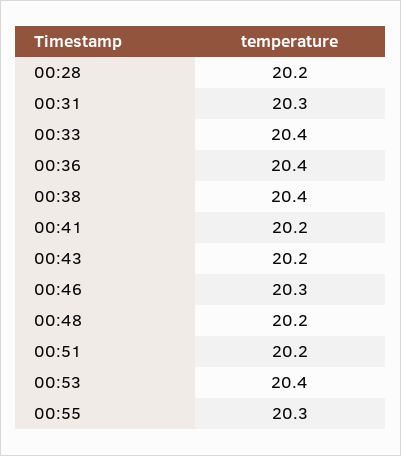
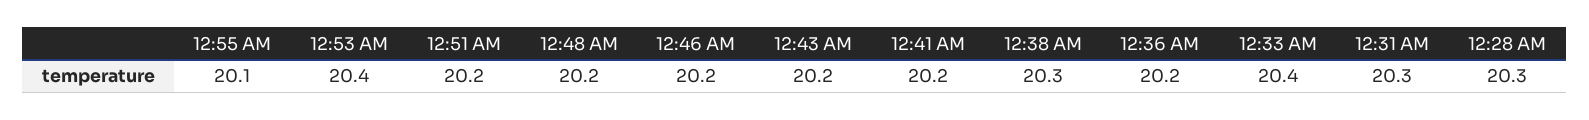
  {
-   "00:28": 20.2,
+   "00:28": 20.3,
    "00:31": 20.3,
    "00:33": 20.4,
-   "00:36": 20.4,
+   "00:36": 20.2,
-   "00:38": 20.4,
+   "00:38": 20.3,
    "00:41": 20.2,
    "00:43": 20.2,
-   "00:46": 20.3,
+   "00:46": 20.2,
    "00:48": 20.2,
    "00:51": 20.2,
    "00:53": 20.4,
-   "00:55": 20.3
+   "00:55": 20.1
  }

